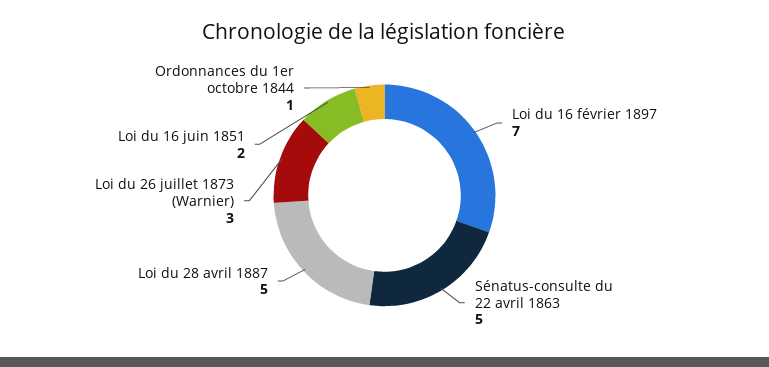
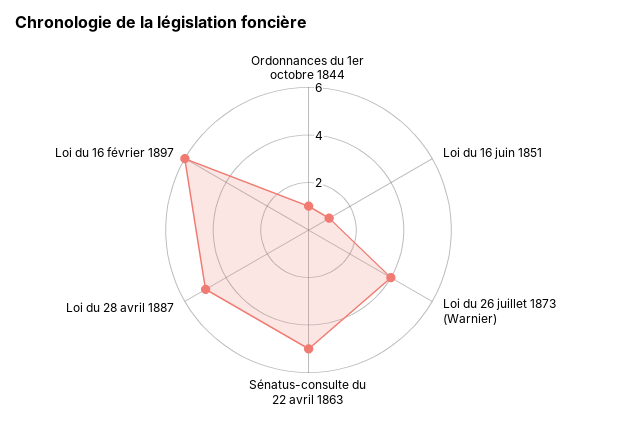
  {
-   "Loi du 16 février 1897": 7,
+   "Loi du 16 février 1897": 6,
    "Sénatus-consulte du 22 avril 1863": 5,
    "Loi du 28 avril 1887": 5,
-   "Loi du 26 juillet 1873 (Warnier)": 3,
+   "Loi du 26 juillet 1873 (Warnier)": 4,
-   "Loi du 16 juin 1851": 2,
+   "Loi du 16 juin 1851": 1,
    "Ordonnances du 1er octobre 1844": 1
  }

